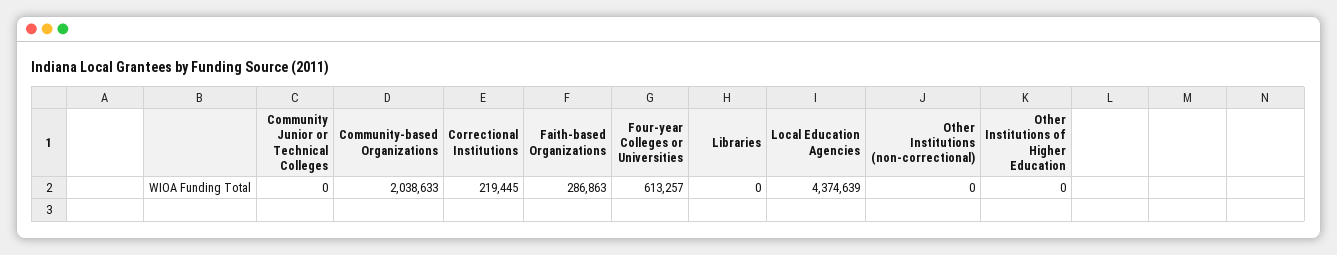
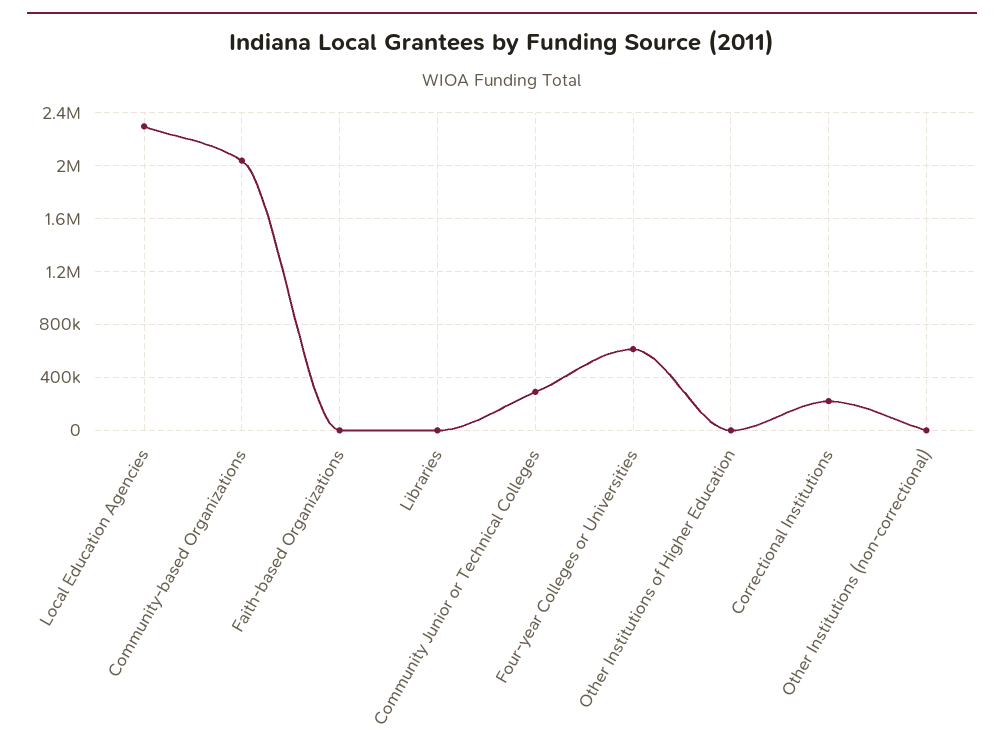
  {
-   "Community Junior or Technical Colleges": 0,
+   "Community Junior or Technical Colleges": 300000,
    "Community-based Organizations": 2038633,
    "Correctional Institutions": 219445,
-   "Faith-based Organizations": 286863,
+   "Faith-based Organizations": 0,
    "Four-year Colleges or Universities": 613257,
    "Libraries": 0,
-   "Local Education Agencies": 4374639,
+   "Local Education Agencies": 2300000,
    "Other Institutions (non-correctional)": 0,
    "Other Institutions of Higher Education": 0
  }

